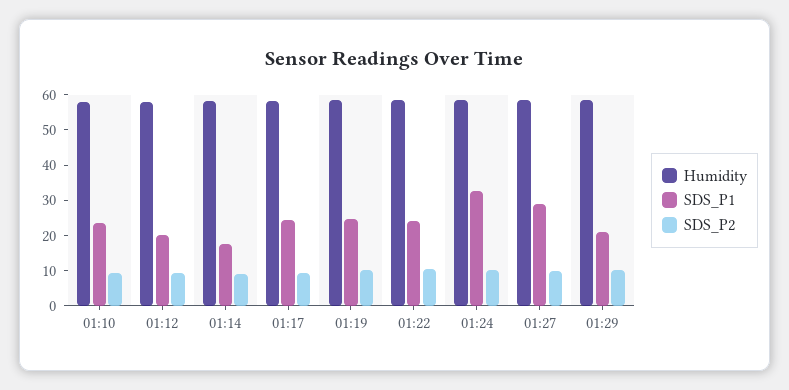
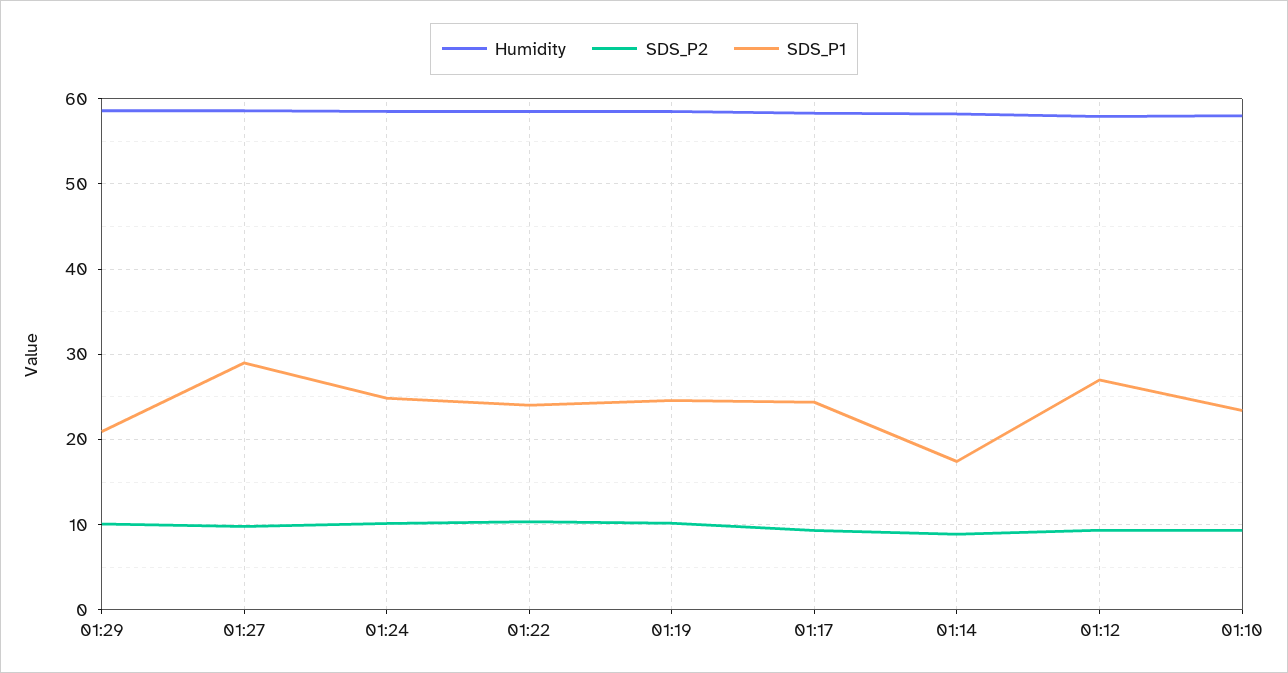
  {
    "Humidity": {
      "01:10": 58,
      "01:12": 58,
      "01:14": 58,
      "01:17": 58,
      "01:19": 59,
      "01:22": 59,
      "01:24": 59,
      "01:27": 59,
      "01:29": 59
    },
    "SDS_P1": {
      "01:10": 23,
-     "01:12": 20,
+     "01:12": 27,
      "01:14": 17,
      "01:17": 24,
      "01:19": 25,
      "01:22": 24,
-     "01:24": 32.5,
+     "01:24": 25,
      "01:27": 29,
      "01:29": 21
    },
    "SDS_P2": {
      "01:10": 9,
      "01:12": 9,
      "01:14": 9,
      "01:17": 9,
      "01:19": 10,
      "01:22": 10,
      "01:24": 10,
      "01:27": 10,
      "01:29": 10
    }
  }

